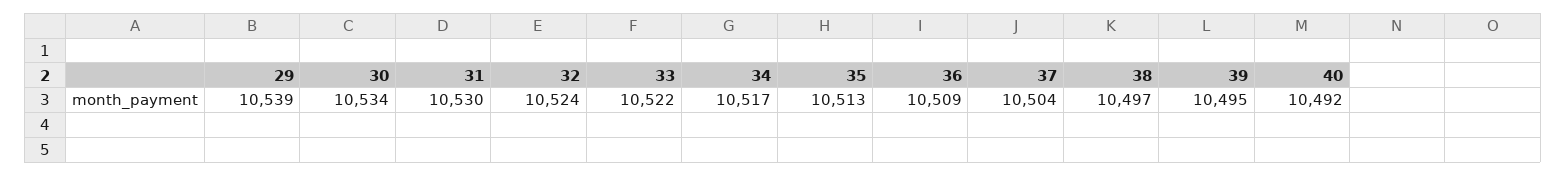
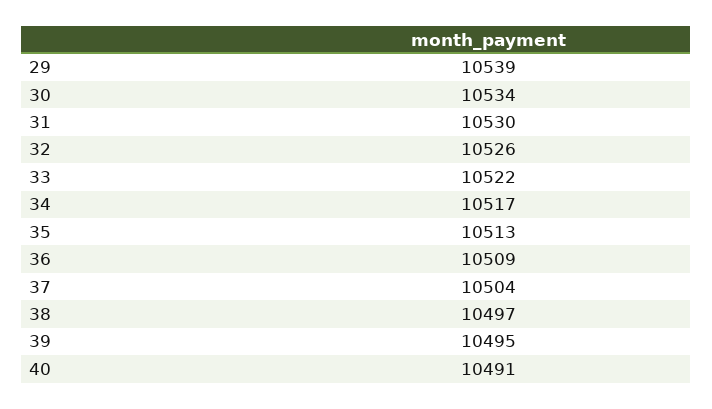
  {
    "29": 10539,
    "30": 10534,
    "31": 10530,
-   "32": 10524,
+   "32": 10526,
    "33": 10522,
    "34": 10517,
    "35": 10513,
    "36": 10509,
    "37": 10504,
    "38": 10497,
    "39": 10495,
-   "40": 10492
+   "40": 10491
  }

